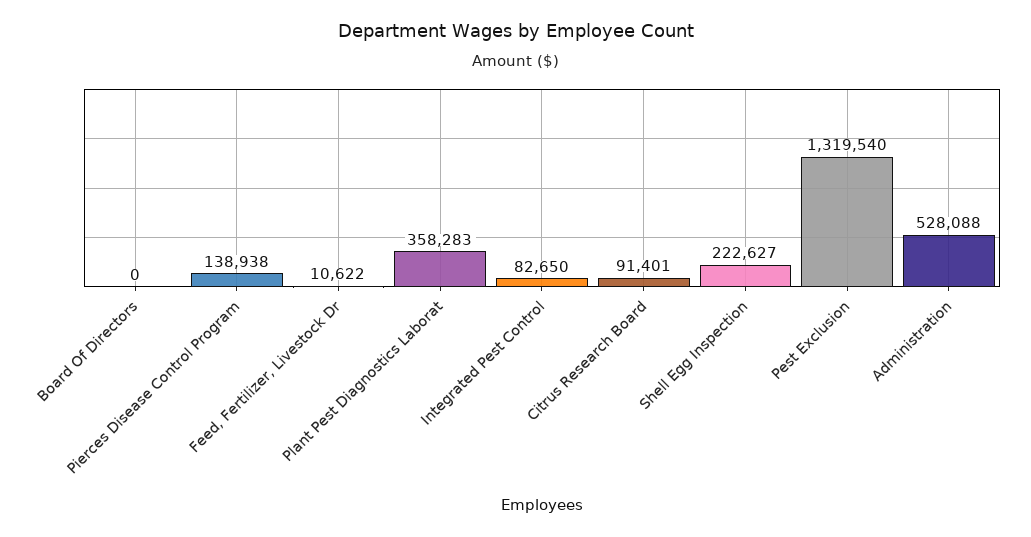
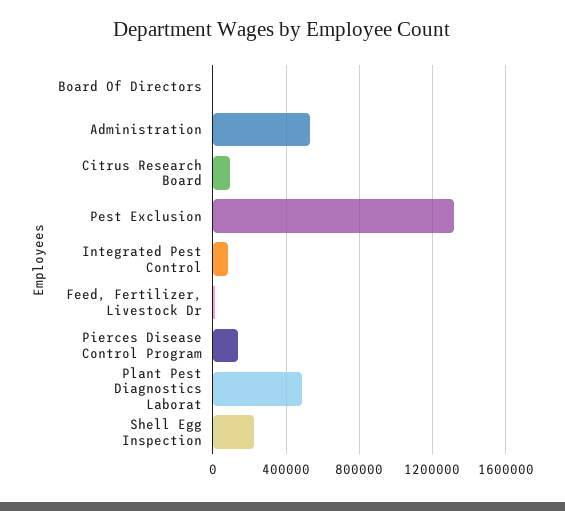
  {
    "Board Of Directors": 0,
    "Pierces Disease Control Program": 138938,
    "Feed, Fertilizer, Livestock Dr": 10622,
-   "Plant Pest Diagnostics Laborat": 358283,
+   "Plant Pest Diagnostics Laborat": 500000,
    "Integrated Pest Control": 82650,
    "Citrus Research Board": 91401,
    "Shell Egg Inspection": 222627,
    "Pest Exclusion": 1319540,
    "Administration": 528088
  }

